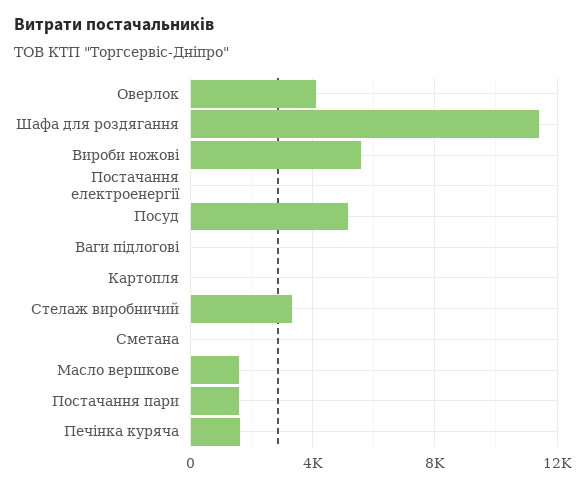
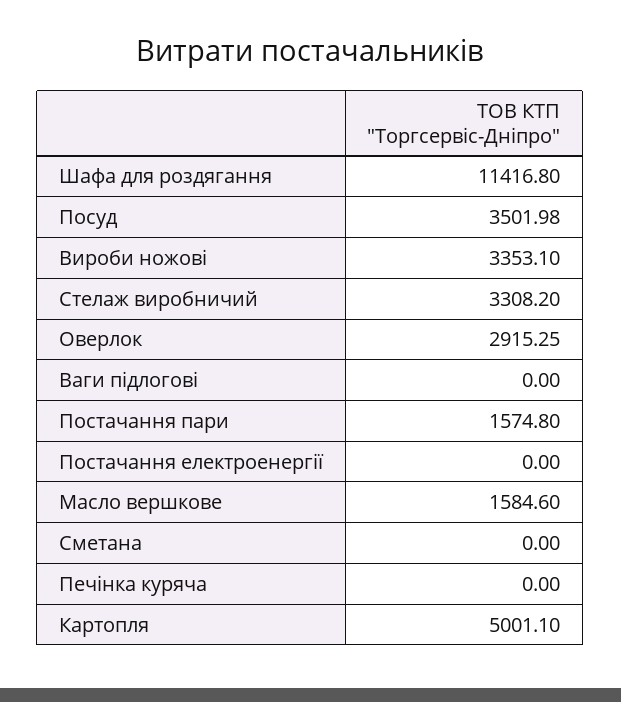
  {
-   "Оверлок": 4000,
+   "Оверлок": 2915.25,
    "Шафа для роздягання": 11416.8,
-   "Вироби ножовi": 5500,
+   "Вироби ножовi": 3353.1,
    "Постачання електроенергії": 0,
-   "Посуд": 5000,
+   "Посуд": 3501.98,
    "Ваги пiдлоговi": 0,
-   "Картопля": 0,
+   "Картопля": 5001.1,
    "Стелаж виробничий": 3308.2,
    "Сметана": 0,
    "Масло вершкове": 1584.6,
    "Постачання пари": 1574.8,
-   "Печінка куряча": 1500
+   "Печінка куряча": 0
  }

